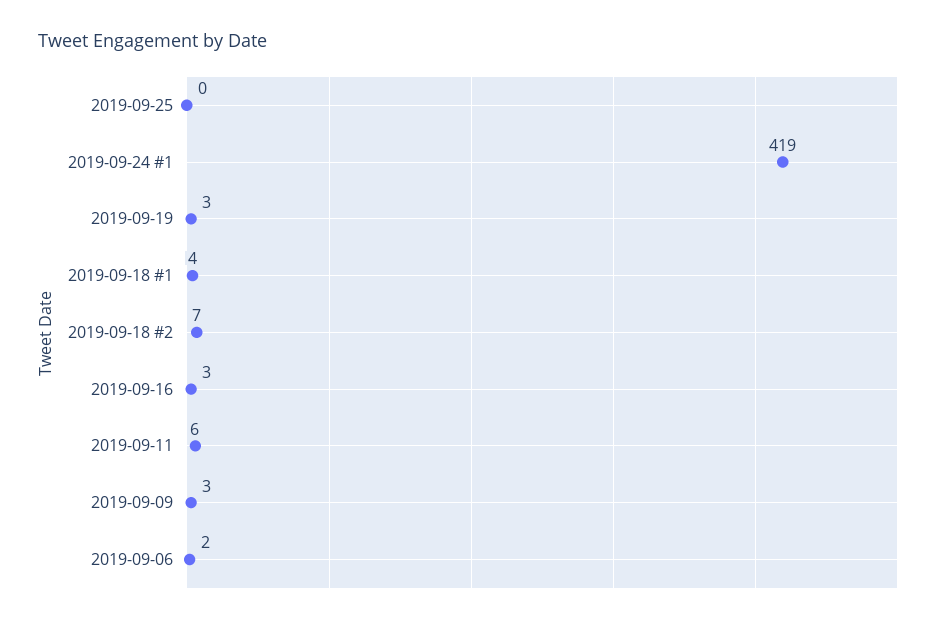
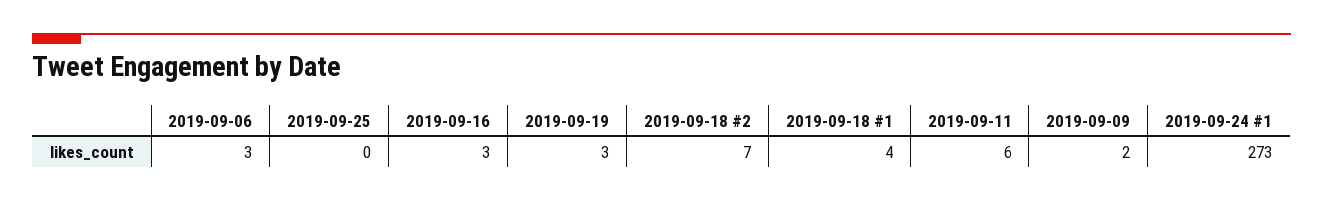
  {
    "2019-09-25": 0,
-   "2019-09-24 #1": 419,
+   "2019-09-24 #1": 273,
    "2019-09-19": 3,
    "2019-09-18 #1": 4,
    "2019-09-18 #2": 7,
    "2019-09-16": 3,
    "2019-09-11": 6,
-   "2019-09-09": 3,
+   "2019-09-09": 2,
-   "2019-09-06": 2
+   "2019-09-06": 3
  }

